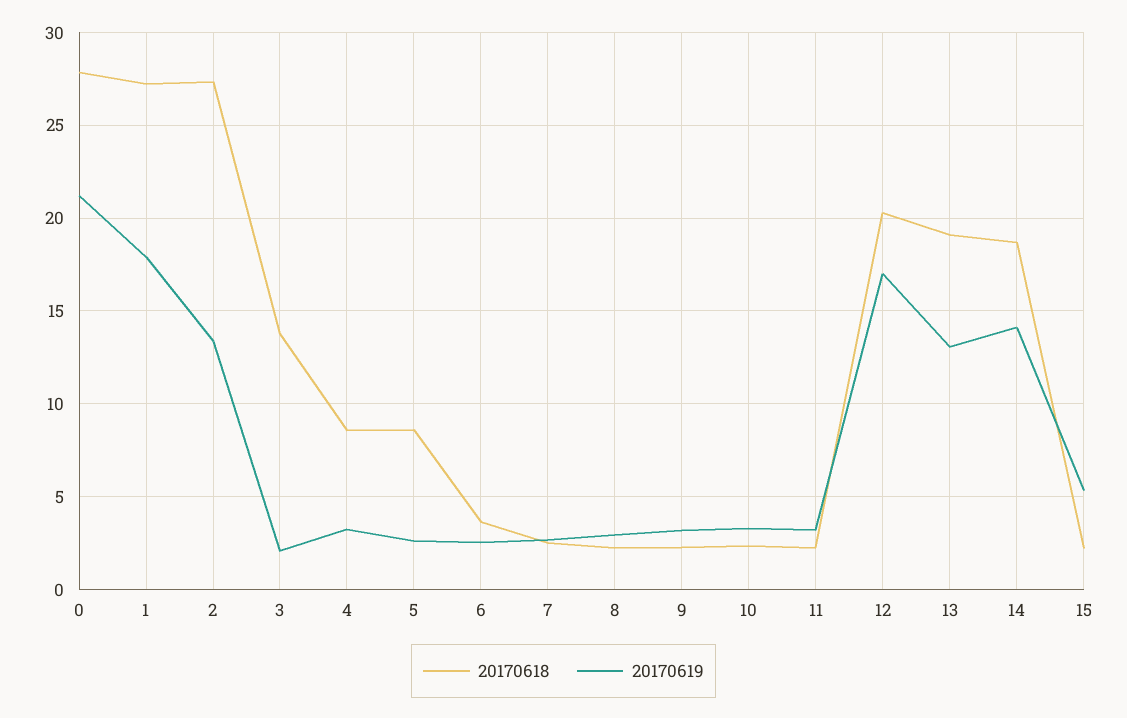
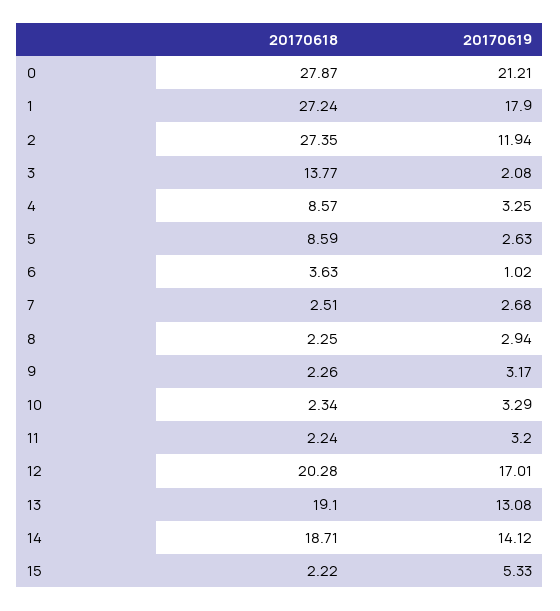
  {
    "20170618": {
      "0": 27.87,
      "1": 27.24,
      "2": 27.35,
      "3": 13.77,
      "4": 8.57,
      "5": 8.59,
      "6": 3.63,
      "7": 2.51,
      "8": 2.25,
      "9": 2.26,
      "10": 2.34,
      "11": 2.24,
      "12": 20.28,
      "13": 19.1,
      "14": 18.71,
      "15": 2.22
    },
    "20170619": {
      "0": 21.21,
      "1": 17.9,
-     "2": 13.5,
+     "2": 11.94,
      "3": 2.08,
      "4": 3.25,
      "5": 2.63,
-     "6": 2.5,
+     "6": 1.02,
      "7": 2.68,
      "8": 2.94,
      "9": 3.17,
      "10": 3.29,
      "11": 3.2,
      "12": 17.01,
      "13": 13.08,
      "14": 14.12,
      "15": 5.33
    }
  }

